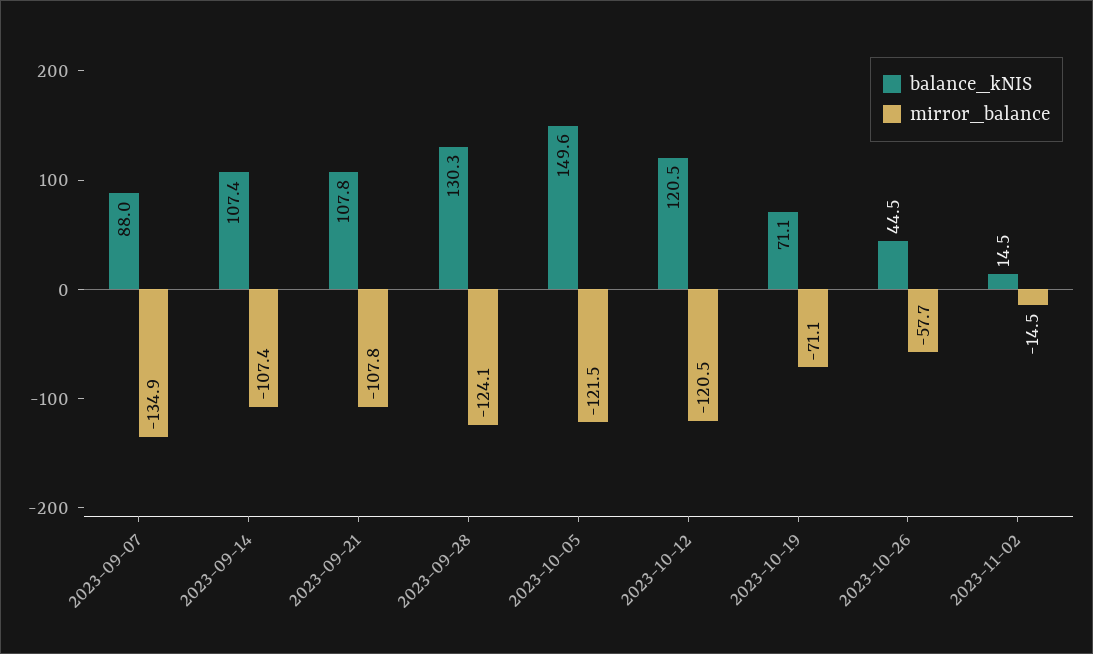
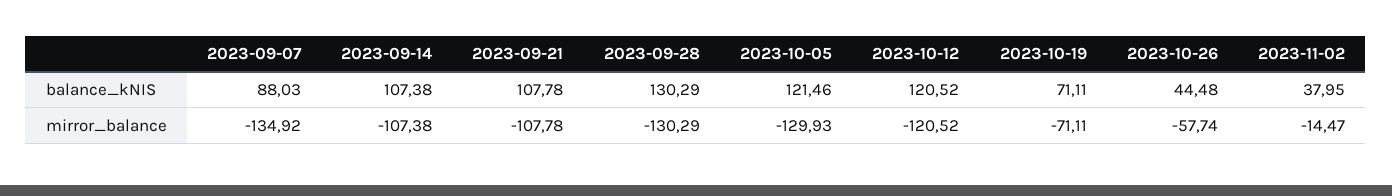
  {
    "balance_kNIS": {
      "2023-09-07": 88.03,
      "2023-09-14": 107.38,
      "2023-09-21": 107.78,
      "2023-09-28": 130.29,
-     "2023-10-05": 149.6,
+     "2023-10-05": 121.46,
      "2023-10-12": 120.52,
      "2023-10-19": 71.11,
      "2023-10-26": 44.48,
-     "2023-11-02": 14.5
+     "2023-11-02": 37.95
    },
    "mirror_balance": {
      "2023-09-07": -134.92,
      "2023-09-14": -107.38,
      "2023-09-21": -107.78,
-     "2023-09-28": -124.1,
+     "2023-09-28": -130.29,
-     "2023-10-05": -121.5,
+     "2023-10-05": -129.93,
      "2023-10-12": -120.52,
      "2023-10-19": -71.11,
      "2023-10-26": -57.74,
      "2023-11-02": -14.47
    }
  }

